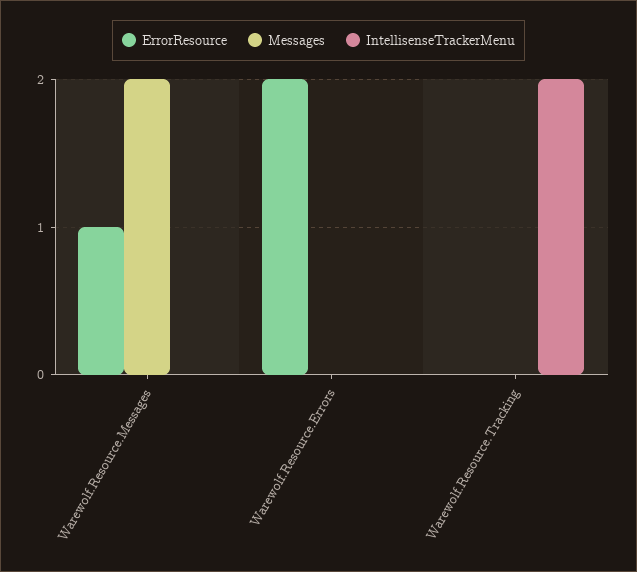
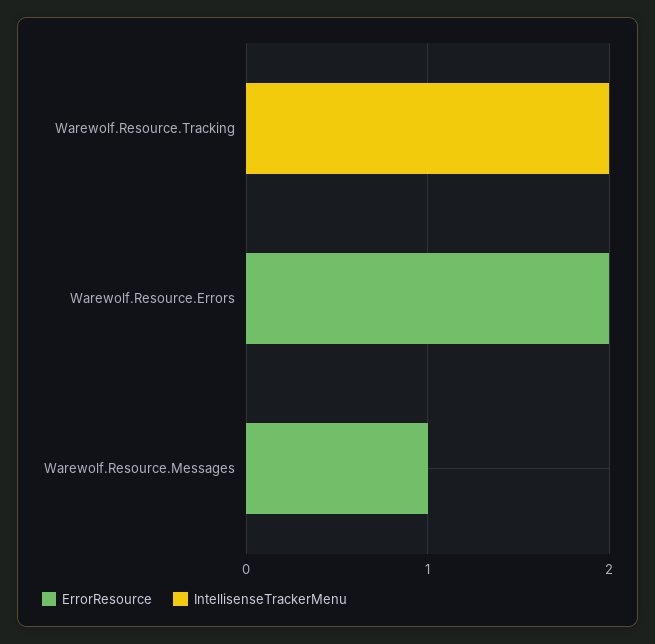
  {
    "ErrorResource": {
      "Warewolf.Resource.Messages": 1,
      "Warewolf.Resource.Errors": 2,
      "Warewolf.Resource.Tracking": 0
    },
-   "Messages": {
-     "Warewolf.Resource.Messages": 2,
-     "Warewolf.Resource.Errors": 0,
-     "Warewolf.Resource.Tracking": 0
-   },
    "IntellisenseTrackerMenu": {
      "Warewolf.Resource.Messages": 0,
      "Warewolf.Resource.Errors": 0,
      "Warewolf.Resource.Tracking": 2
    }
  }

